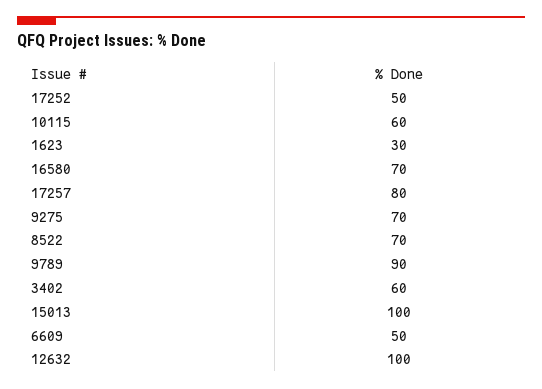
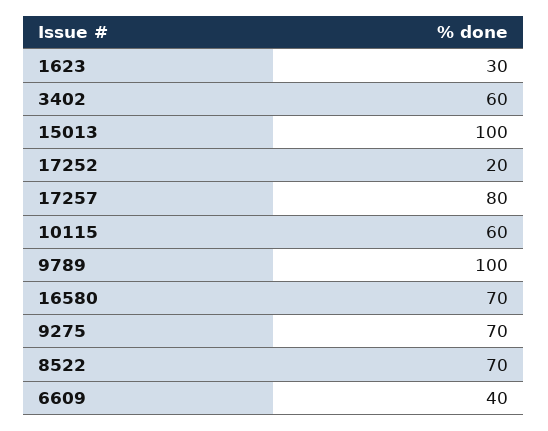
  {
-   "17252": 50,
+   "17252": 20,
    "10115": 60,
    "1623": 30,
    "16580": 70,
    "17257": 80,
    "9275": 70,
    "8522": 70,
-   "9789": 90,
+   "9789": 100,
    "3402": 60,
    "15013": 100,
-   "6609": 50,
+   "6609": 40
-   "12632": 100
  }

